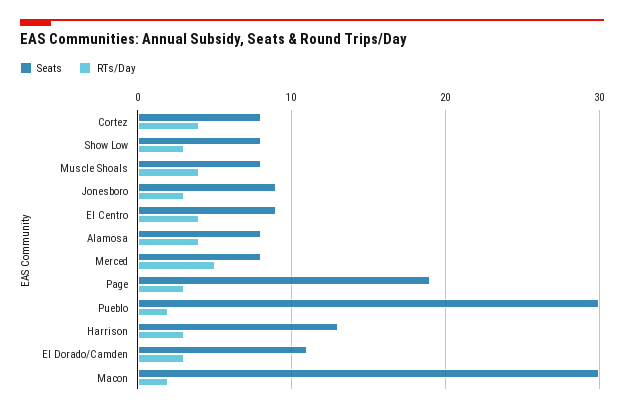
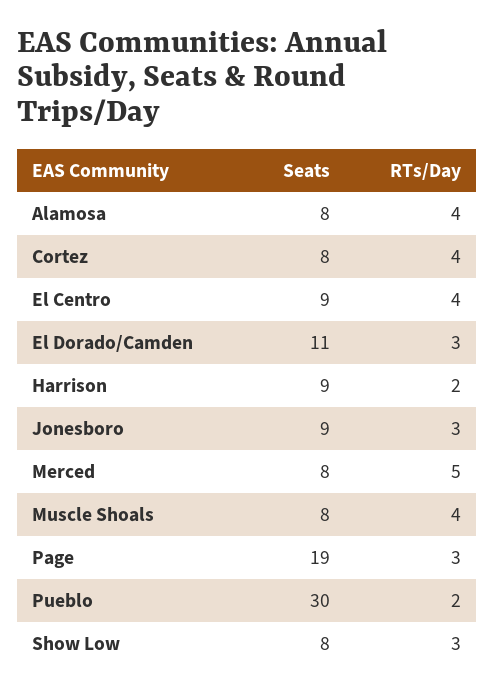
  {
    "Seats": {
      "Cortez": 8,
      "Show Low": 8,
      "Muscle Shoals": 8,
      "Jonesboro": 9,
      "El Centro": 9,
      "Alamosa": 8,
      "Merced": 8,
      "Page": 19,
      "Pueblo": 30,
-     "Harrison": 13,
+     "Harrison": 9,
-     "El Dorado/Camden": 11,
+     "El Dorado/Camden": 11
-     "Macon": 30
    },
    "RTs/Day": {
      "Cortez": 4,
      "Show Low": 3,
      "Muscle Shoals": 4,
      "Jonesboro": 3,
      "El Centro": 4,
      "Alamosa": 4,
      "Merced": 5,
      "Page": 3,
      "Pueblo": 2,
-     "Harrison": 3,
+     "Harrison": 2,
-     "El Dorado/Camden": 3,
+     "El Dorado/Camden": 3
-     "Macon": 2
    }
  }

